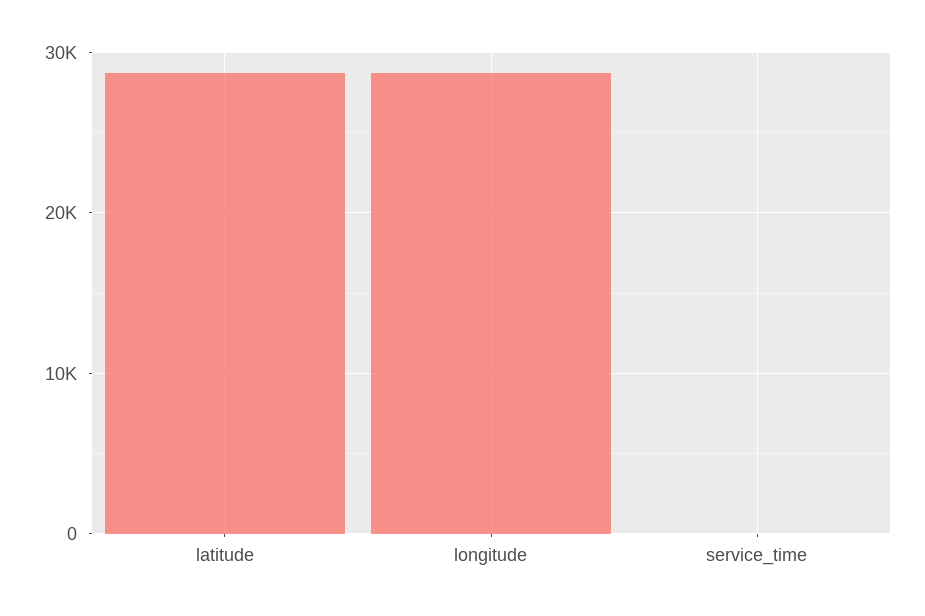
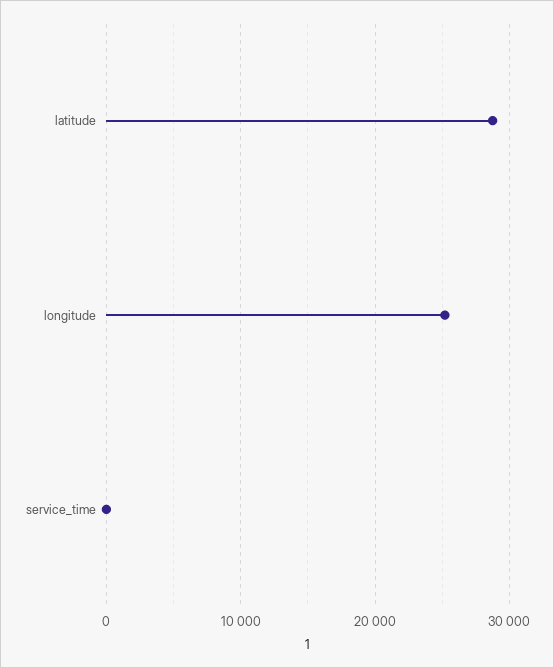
  {
    "latitude": 29000,
-   "longitude": 29000,
+   "longitude": 25000,
    "service_time": 0
  }

